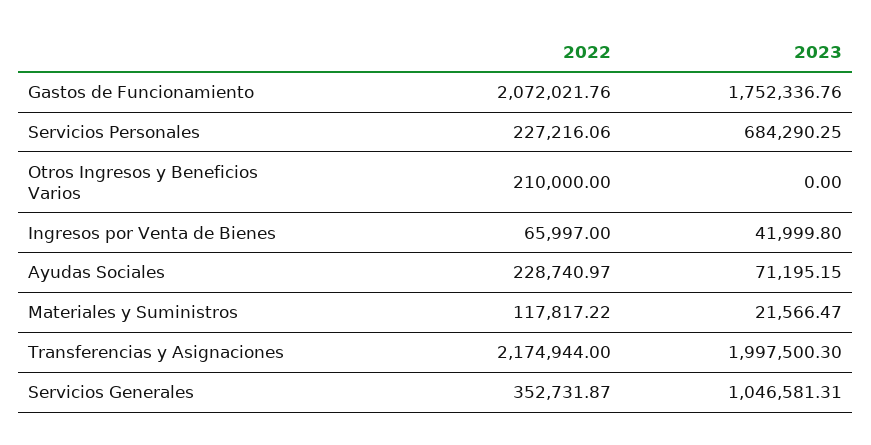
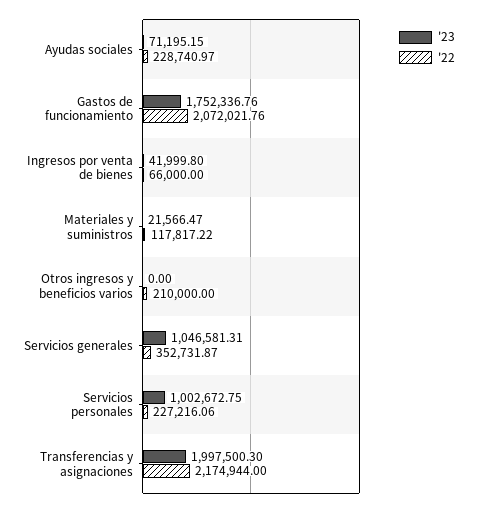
  {
    "2022": {
      "Gastos de Funcionamiento": 2072021.76,
      "Servicios Personales": 227216.06,
      "Otros Ingresos y Beneficios Varios": 210000,
-     "Ingresos por Venta de Bienes": 65997,
+     "Ingresos por Venta de Bienes": 66000,
      "Ayudas Sociales": 228740.97,
      "Materiales y Suministros": 117817.22,
      "Transferencias y Asignaciones": 2174944,
      "Servicios Generales": 352731.87
    },
    "2023": {
      "Gastos de Funcionamiento": 1752336.76,
-     "Servicios Personales": 684290.25,
+     "Servicios Personales": 1002672.75,
      "Otros Ingresos y Beneficios Varios": 0,
      "Ingresos por Venta de Bienes": 41999.8,
      "Ayudas Sociales": 71195.15,
      "Materiales y Suministros": 21566.47,
      "Transferencias y Asignaciones": 1997500.3,
      "Servicios Generales": 1046581.31
    }
  }

